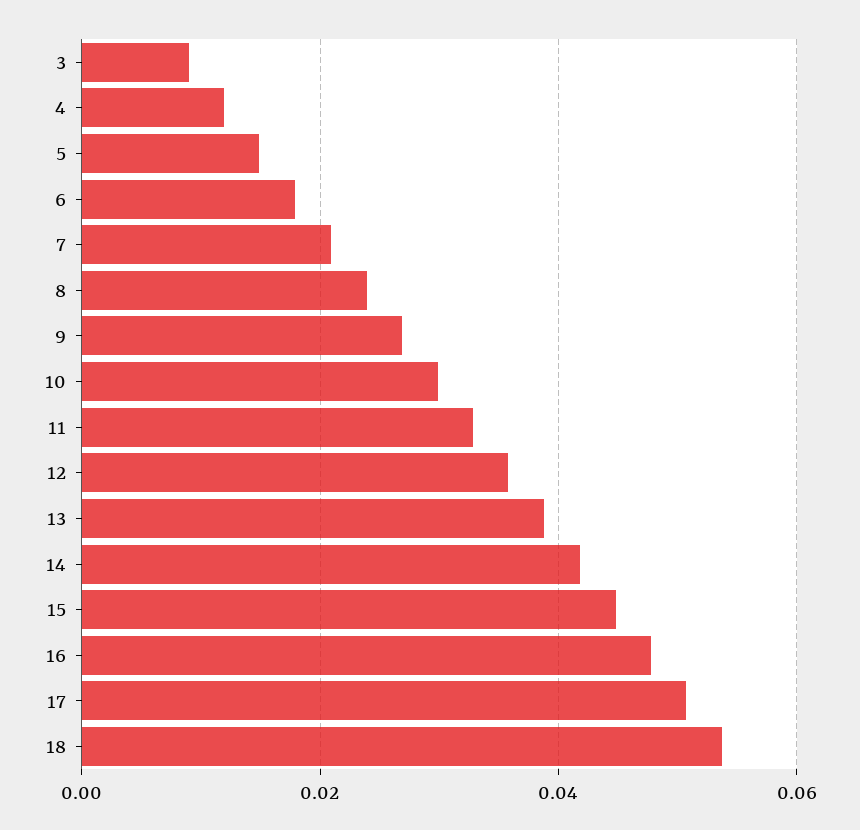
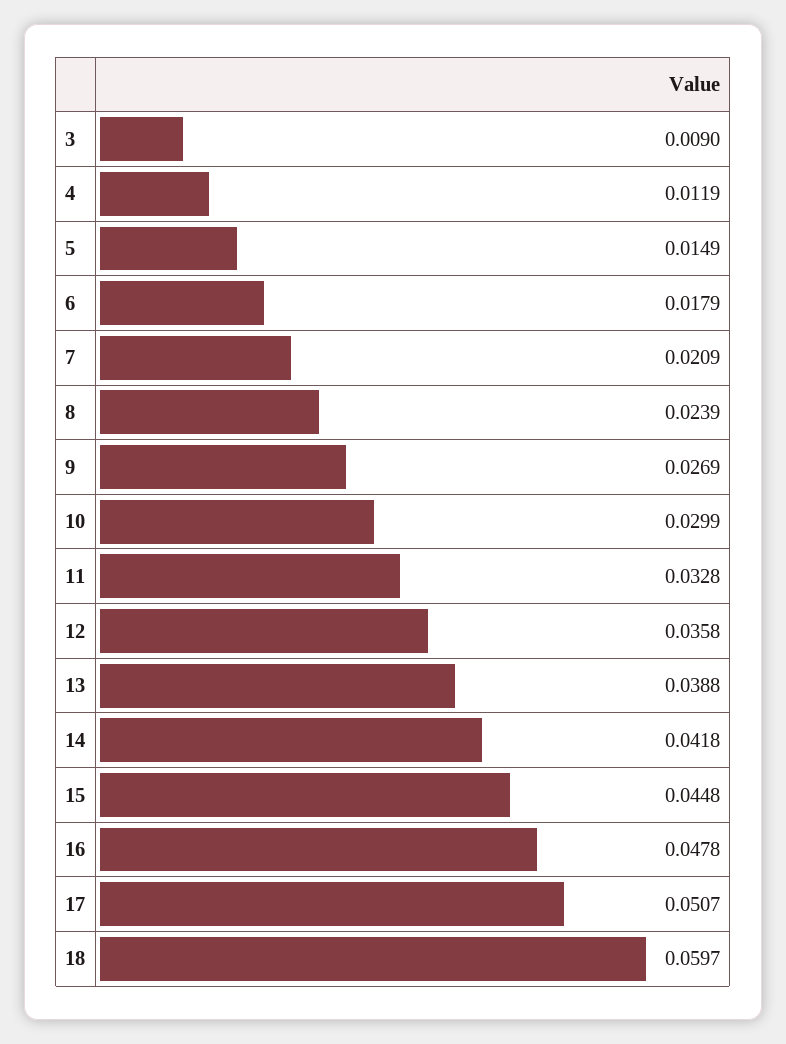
  {
    "3": 0.009,
    "4": 0.0119,
    "5": 0.0149,
    "6": 0.0179,
    "7": 0.0209,
    "8": 0.0239,
    "9": 0.0269,
    "10": 0.0299,
    "11": 0.0328,
    "12": 0.0358,
    "13": 0.0388,
    "14": 0.0418,
    "15": 0.0448,
    "16": 0.0478,
    "17": 0.0507,
-   "18": 0.054
+   "18": 0.0597
  }

